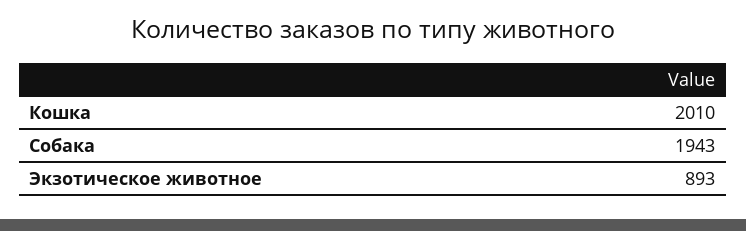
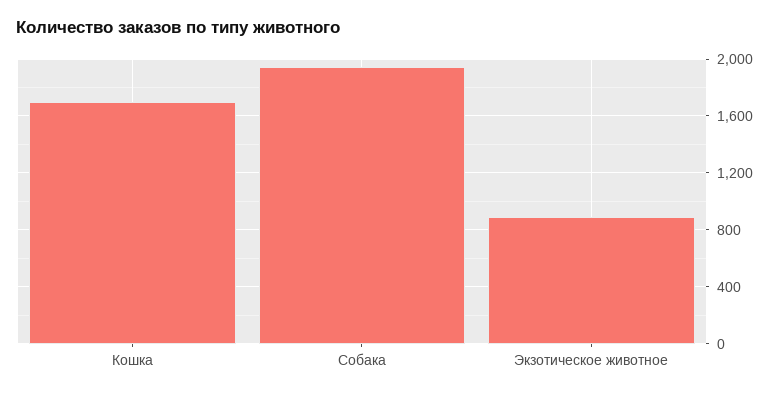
  {
-   "Кошка": 2010,
+   "Кошка": 1700,
    "Собака": 1943,
    "Экзотическое животное": 893
  }

